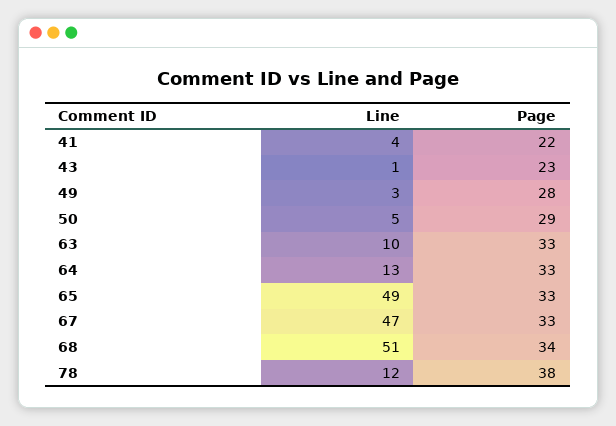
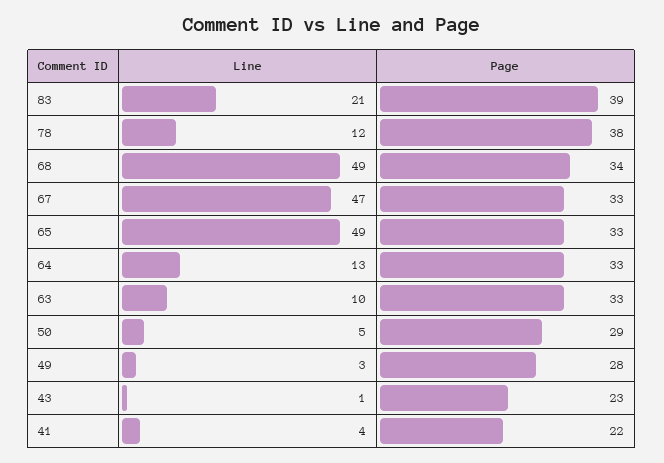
  {
    "Line": {
      "41": 4,
      "43": 1,
      "49": 3,
      "50": 5,
      "63": 10,
      "64": 13,
      "65": 49,
      "67": 47,
-     "68": 51,
+     "68": 49,
-     "78": 12
+     "78": 12,
+     "83": 21
    },
    "Page": {
      "41": 22,
      "43": 23,
      "49": 28,
      "50": 29,
      "63": 33,
      "64": 33,
      "65": 33,
      "67": 33,
      "68": 34,
-     "78": 38
+     "78": 38,
+     "83": 39
    }
  }

